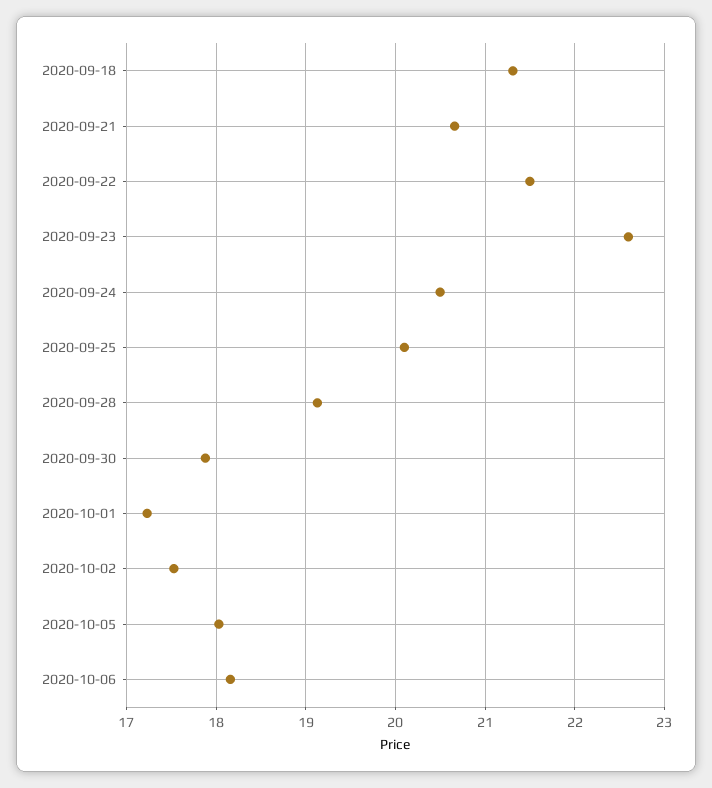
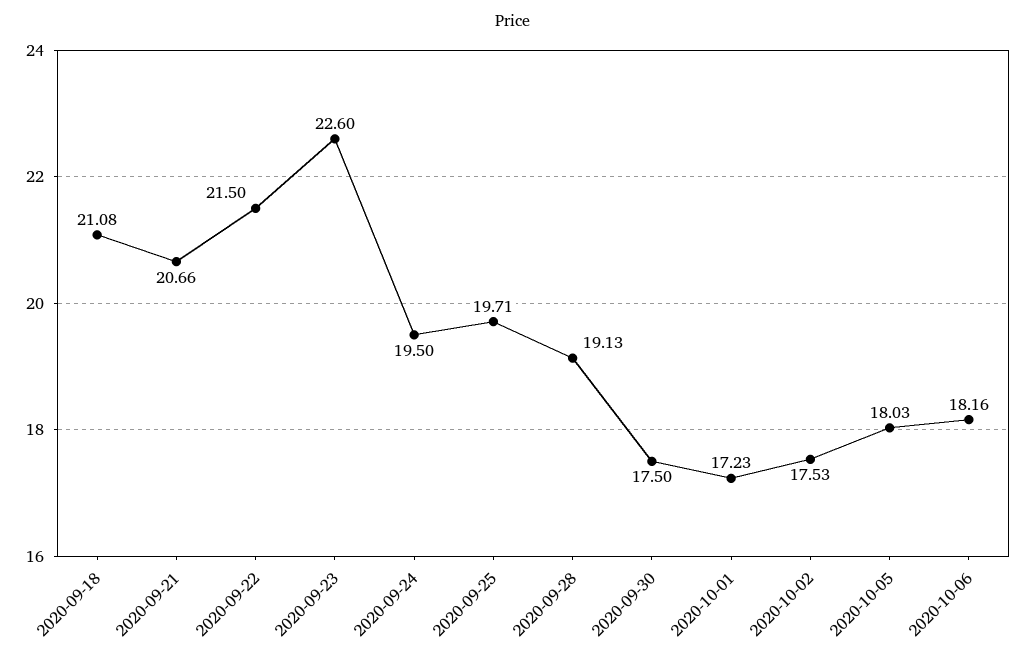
  {
-   "2020-09-18": 21.3,
+   "2020-09-18": 21.08,
    "2020-09-21": 20.66,
    "2020-09-22": 21.5,
    "2020-09-23": 22.6,
-   "2020-09-24": 20.5,
+   "2020-09-24": 19.5,
-   "2020-09-25": 20.1,
+   "2020-09-25": 19.71,
    "2020-09-28": 19.13,
-   "2020-09-30": 17.9,
+   "2020-09-30": 17.5,
    "2020-10-01": 17.23,
    "2020-10-02": 17.53,
    "2020-10-05": 18.03,
    "2020-10-06": 18.16
  }

